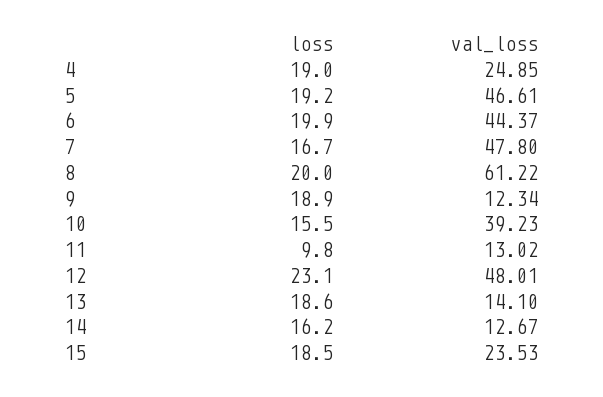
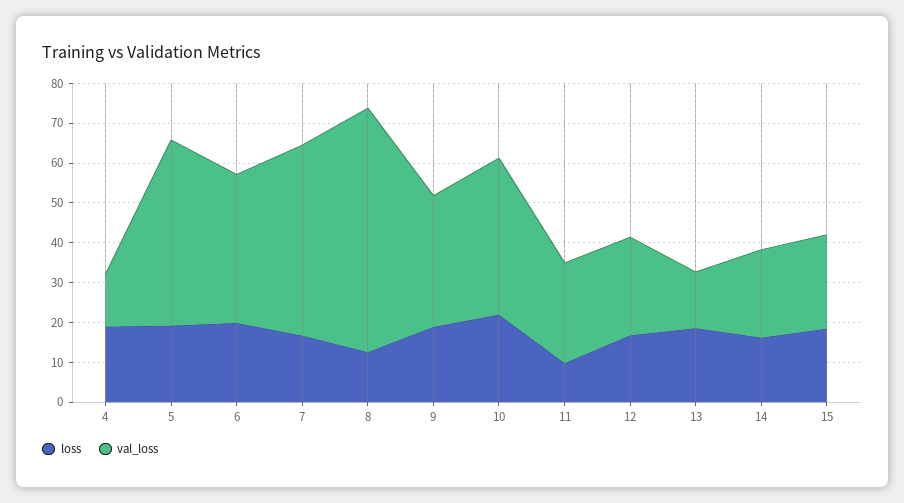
  {
    "loss": {
      "4": 19,
      "5": 19.2,
      "6": 19.9,
      "7": 16.7,
-     "8": 20,
+     "8": 12.5,
      "9": 18.9,
-     "10": 15.5,
+     "10": 22.5,
      "11": 9.8,
-     "12": 23.1,
+     "12": 17.5,
      "13": 18.6,
      "14": 16.2,
      "15": 18.5
    },
    "val_loss": {
-     "4": 24.85,
+     "4": 12.5,
      "5": 46.61,
-     "6": 44.37,
+     "6": 37.5,
      "7": 47.8,
      "8": 61.22,
-     "9": 12.34,
+     "9": 32.5,
      "10": 39.23,
-     "11": 13.02,
+     "11": 25,
-     "12": 48.01,
+     "12": 25,
      "13": 14.1,
-     "14": 12.67,
+     "14": 22.5,
      "15": 23.53
    }
  }

